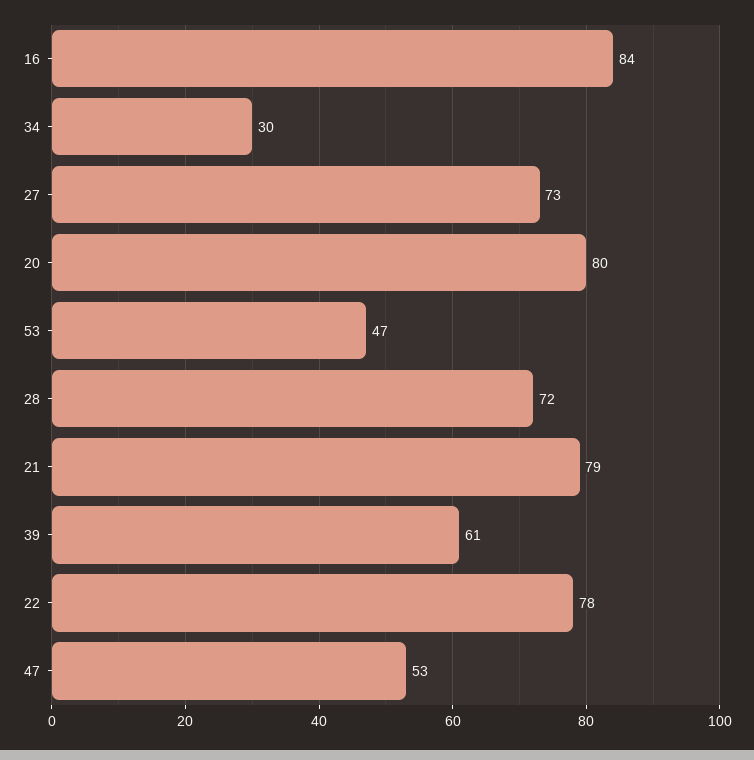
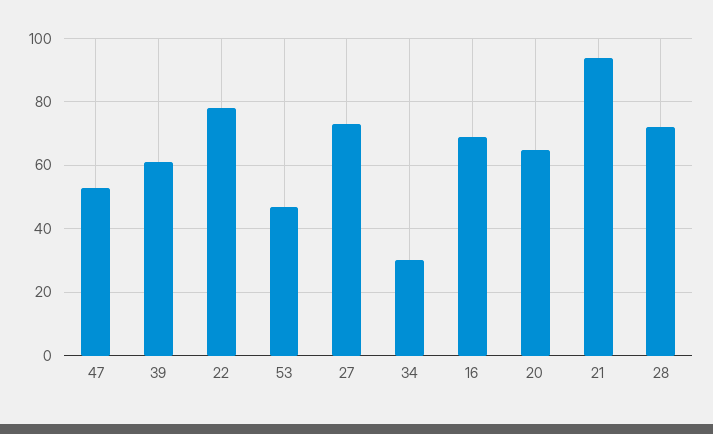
  {
-   "16": 84,
+   "16": 70,
    "34": 30,
    "27": 73,
-   "20": 80,
+   "20": 65,
    "53": 47,
    "28": 72,
-   "21": 79,
+   "21": 95,
    "39": 61,
    "22": 78,
    "47": 53
  }

